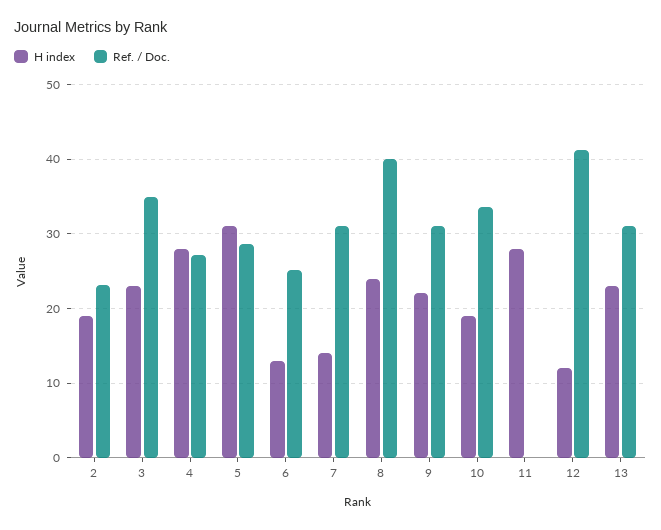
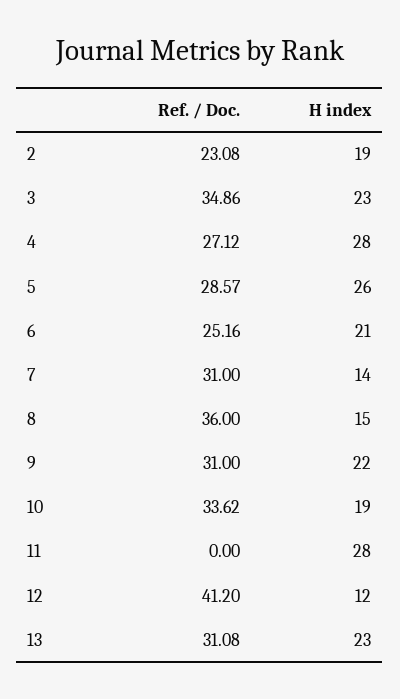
  {
    "H index": {
      "2": 19,
      "3": 23,
      "4": 28,
-     "5": 31,
+     "5": 26,
-     "6": 13,
+     "6": 21,
      "7": 14,
-     "8": 24,
+     "8": 15,
      "9": 22,
      "10": 19,
      "11": 28,
      "12": 12,
      "13": 23
    },
    "Ref. / Doc.": {
      "2": 23.08,
      "3": 34.86,
      "4": 27.12,
      "5": 28.57,
      "6": 25.16,
      "7": 31,
-     "8": 40,
+     "8": 36,
      "9": 31,
      "10": 33.62,
      "11": 0,
      "12": 41.2,
      "13": 31.08
    }
  }

